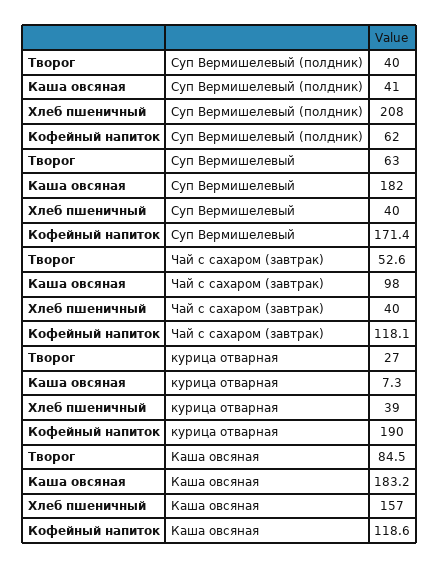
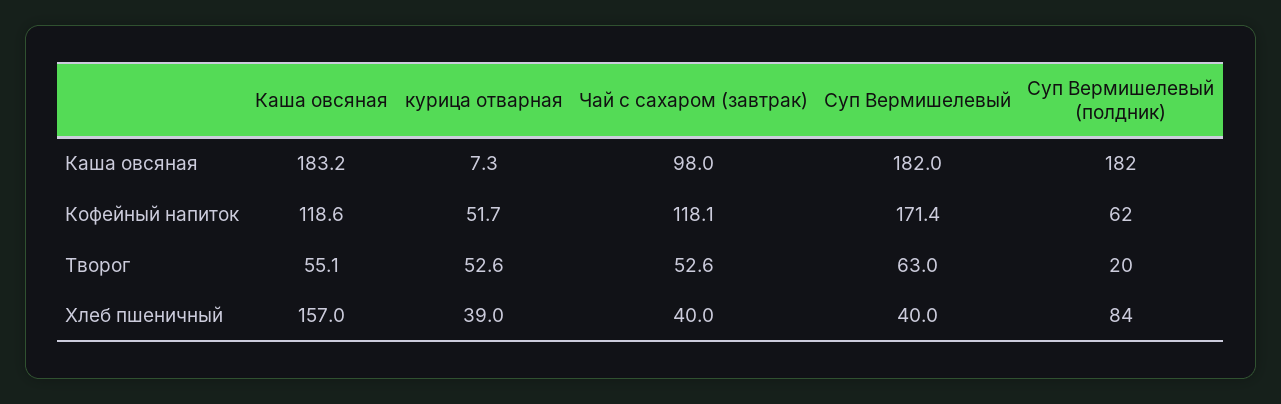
  {
    "Творог": {
-     "Суп Вермишелевый (полдник)": 40,
+     "Суп Вермишелевый (полдник)": 20,
      "Суп Вермишелевый": 63,
      "Чай с сахаром (завтрак)": 52.6,
-     "курица отварная": 27,
+     "курица отварная": 52.6,
-     "Каша овсяная": 84.5
+     "Каша овсяная": 55.1
    },
    "Каша овсяная": {
-     "Суп Вермишелевый (полдник)": 41,
+     "Суп Вермишелевый (полдник)": 182,
      "Суп Вермишелевый": 182,
      "Чай с сахаром (завтрак)": 98,
      "курица отварная": 7.3,
      "Каша овсяная": 183.2
    },
    "Хлеб пшеничный": {
-     "Суп Вермишелевый (полдник)": 208,
+     "Суп Вермишелевый (полдник)": 84,
      "Суп Вермишелевый": 40,
      "Чай с сахаром (завтрак)": 40,
      "курица отварная": 39,
      "Каша овсяная": 157
    },
    "Кофейный напиток": {
      "Суп Вермишелевый (полдник)": 62,
      "Суп Вермишелевый": 171.4,
      "Чай с сахаром (завтрак)": 118.1,
-     "курица отварная": 190,
+     "курица отварная": 51.7,
      "Каша овсяная": 118.6
    }
  }

